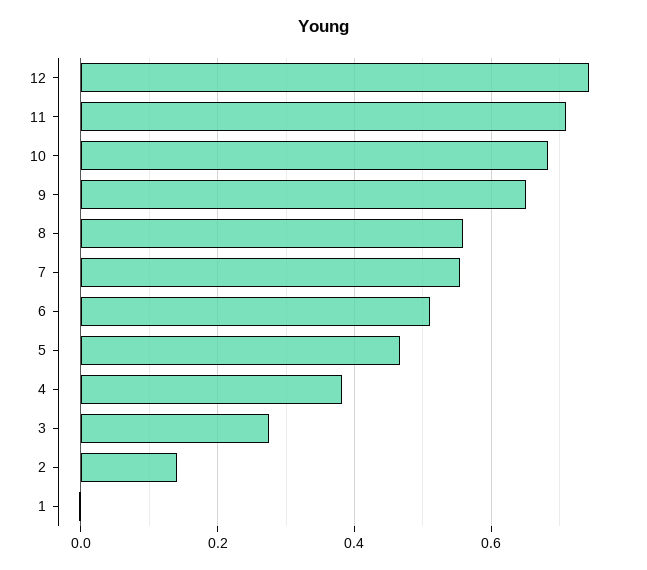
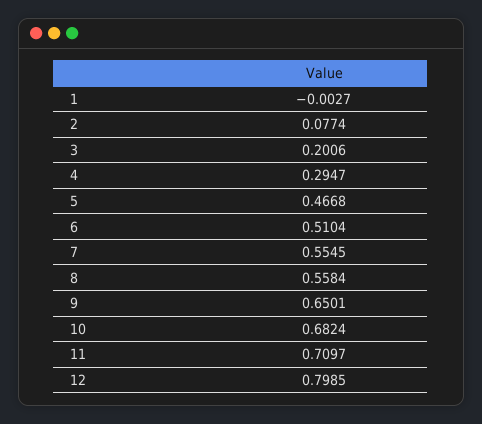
  {
-   "12": 0.74,
+   "12": 0.7985,
    "11": 0.7097,
    "10": 0.6824,
    "9": 0.6501,
    "8": 0.5584,
    "7": 0.5545,
    "6": 0.5104,
    "5": 0.4668,
-   "4": 0.38,
+   "4": 0.2947,
-   "3": 0.28,
+   "3": 0.2006,
-   "2": 0.14,
+   "2": 0.0774,
    "1": -0.0027
  }

